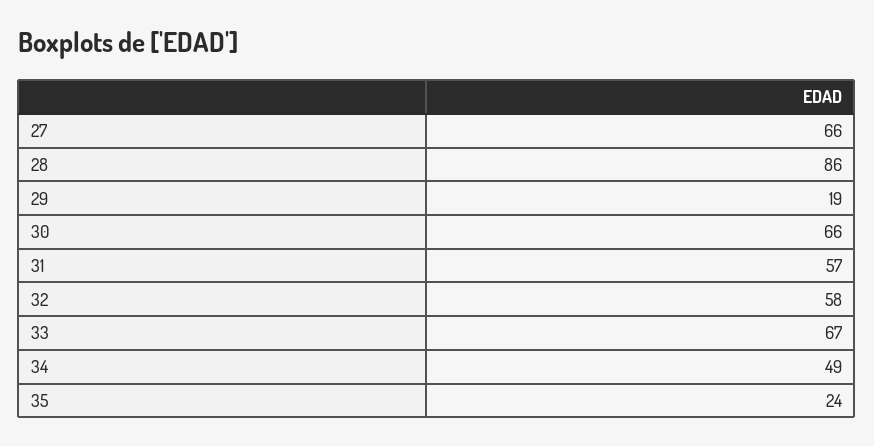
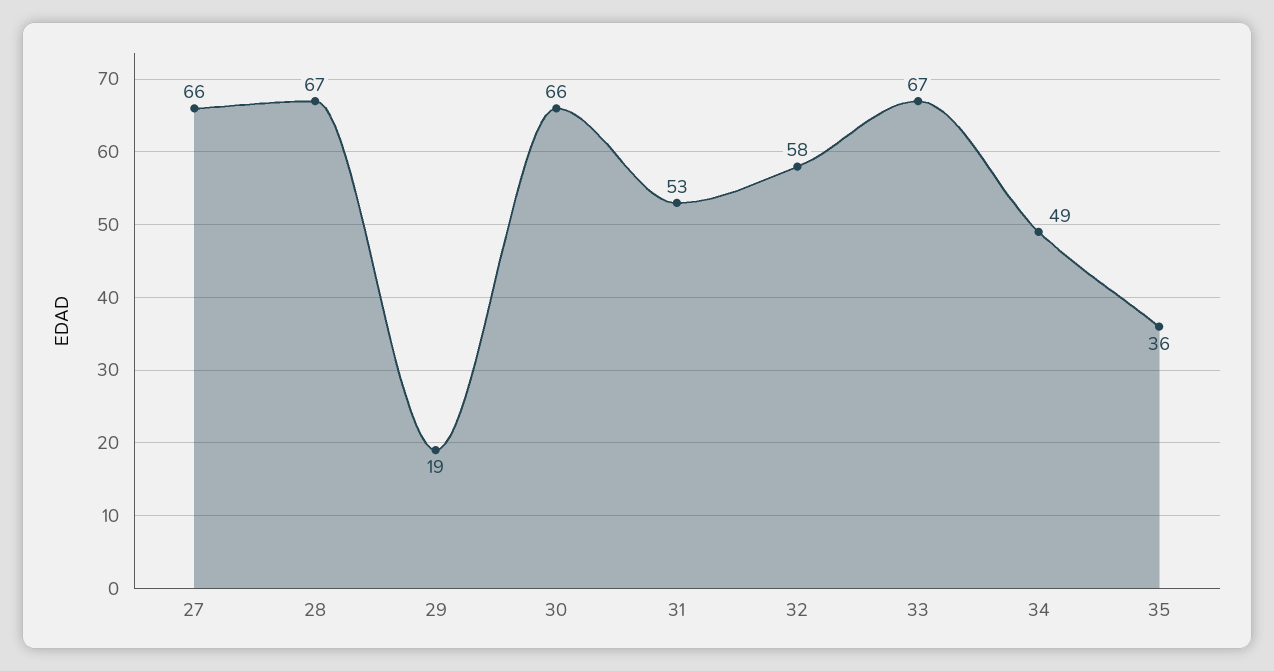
  {
    "27": 66,
-   "28": 86,
+   "28": 67,
    "29": 19,
    "30": 66,
-   "31": 57,
+   "31": 53,
    "32": 58,
    "33": 67,
    "34": 49,
-   "35": 24
+   "35": 36
  }

